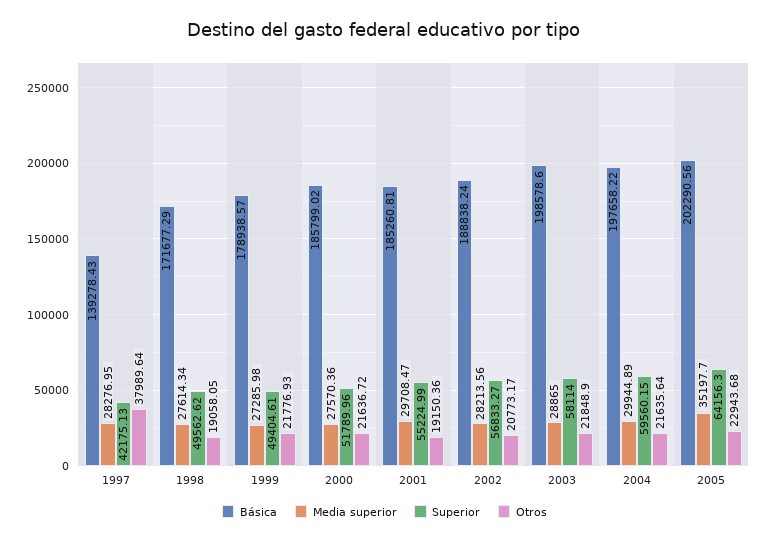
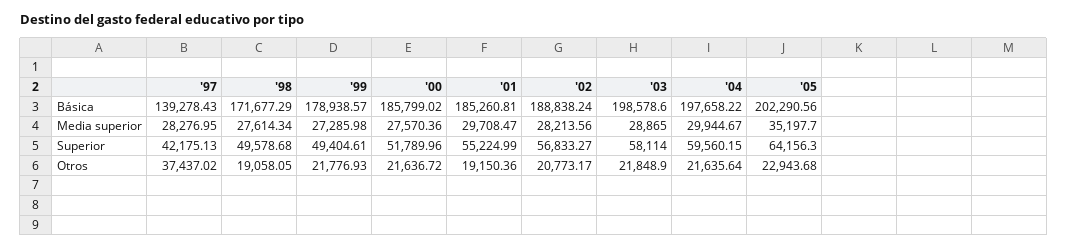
  {
    "Básica": {
      "1997": 139278.43,
      "1998": 171677.29,
      "1999": 178938.57,
      "2000": 185799.02,
      "2001": 185260.81,
      "2002": 188838.24,
      "2003": 198578.6,
      "2004": 197658.22,
      "2005": 202290.56
    },
    "Media superior": {
      "1997": 28276.95,
      "1998": 27614.34,
      "1999": 27285.98,
      "2000": 27570.36,
      "2001": 29708.47,
      "2002": 28213.56,
      "2003": 28865,
-     "2004": 29944.89,
+     "2004": 29944.67,
      "2005": 35197.7
    },
    "Superior": {
      "1997": 42175.13,
-     "1998": 49562.62,
+     "1998": 49578.68,
      "1999": 49404.61,
      "2000": 51789.96,
      "2001": 55224.99,
      "2002": 56833.27,
      "2003": 58114,
      "2004": 59560.15,
      "2005": 64156.3
    },
    "Otros": {
-     "1997": 37989.64,
+     "1997": 37437.02,
      "1998": 19058.05,
      "1999": 21776.93,
      "2000": 21636.72,
      "2001": 19150.36,
      "2002": 20773.17,
      "2003": 21848.9,
      "2004": 21635.64,
      "2005": 22943.68
    }
  }

